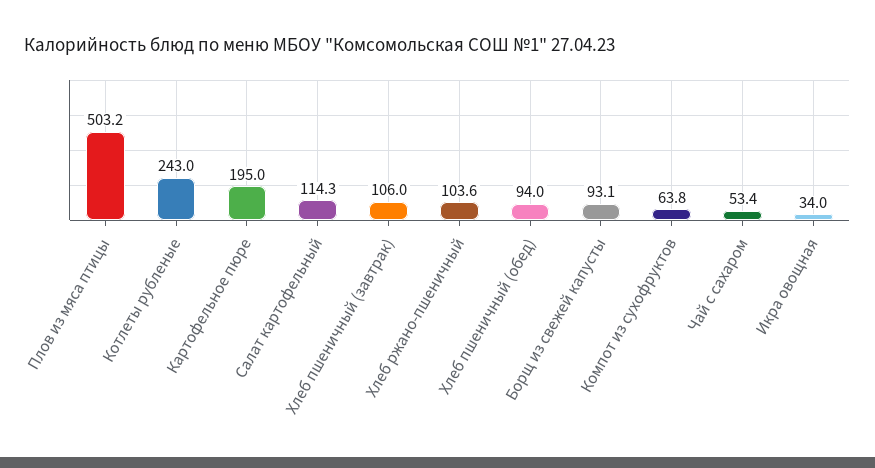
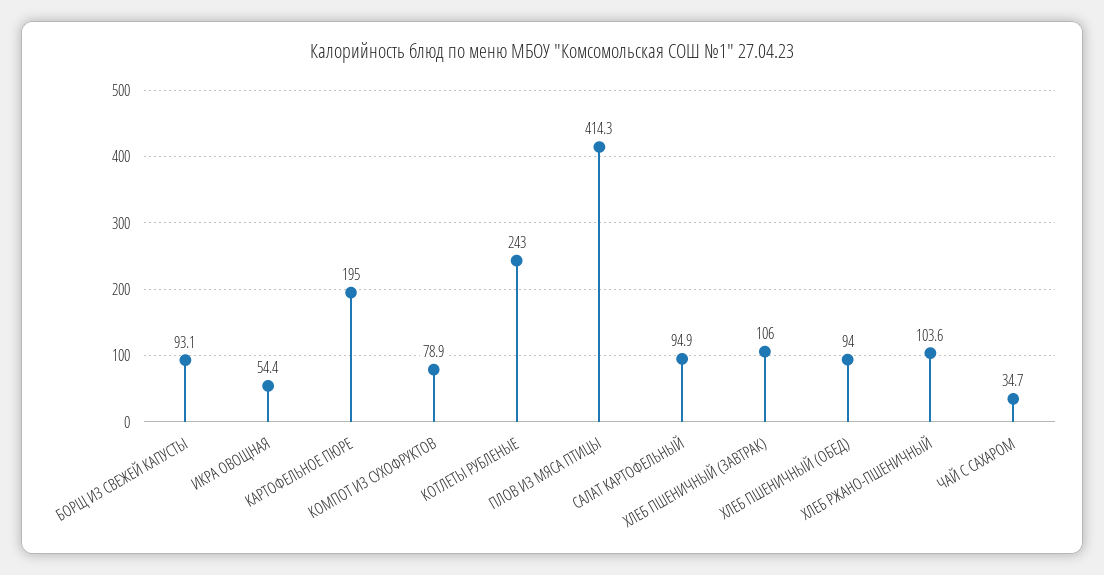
  {
-   "Плов из мяса птицы": 503.2,
+   "Плов из мяса птицы": 414.3,
    "Котлеты рубленые": 243,
    "Картофельное пюре": 195,
-   "Салат картофельный": 114.3,
+   "Салат картофельный": 94.9,
    "Хлеб пшеничный (завтрак)": 106,
    "Хлеб ржано-пшеничный": 103.6,
    "Хлеб пшеничный (обед)": 94,
    "Борщ из свежей капусты": 93.1,
-   "Компот из сухофруктов": 63.8,
+   "Компот из сухофруктов": 78.9,
-   "Чай с сахаром": 53.4,
+   "Чай с сахаром": 34.7,
-   "Икра овощная": 34
+   "Икра овощная": 54.4
  }

